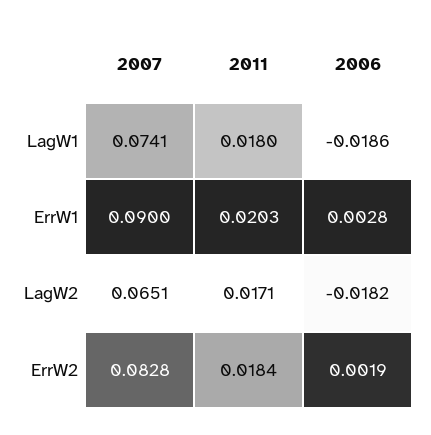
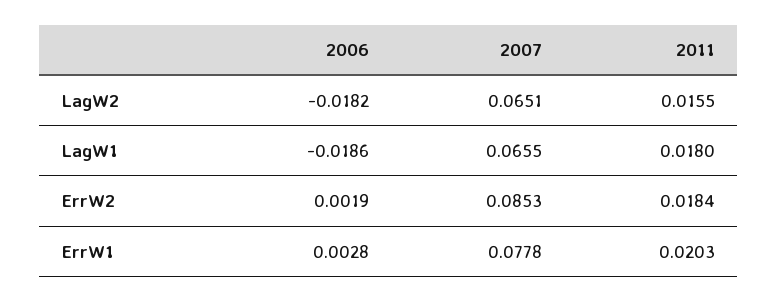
  {
    "2007": {
-     "LagW1": 0.0741,
+     "LagW1": 0.0655,
-     "ErrW1": 0.09,
+     "ErrW1": 0.0778,
      "LagW2": 0.0651,
-     "ErrW2": 0.0828
+     "ErrW2": 0.0853
    },
    "2011": {
      "LagW1": 0.018,
      "ErrW1": 0.0203,
-     "LagW2": 0.0171,
+     "LagW2": 0.0155,
      "ErrW2": 0.0184
    },
    "2006": {
      "LagW1": -0.0186,
      "ErrW1": 0.0028,
      "LagW2": -0.0182,
      "ErrW2": 0.0019
    }
  }

